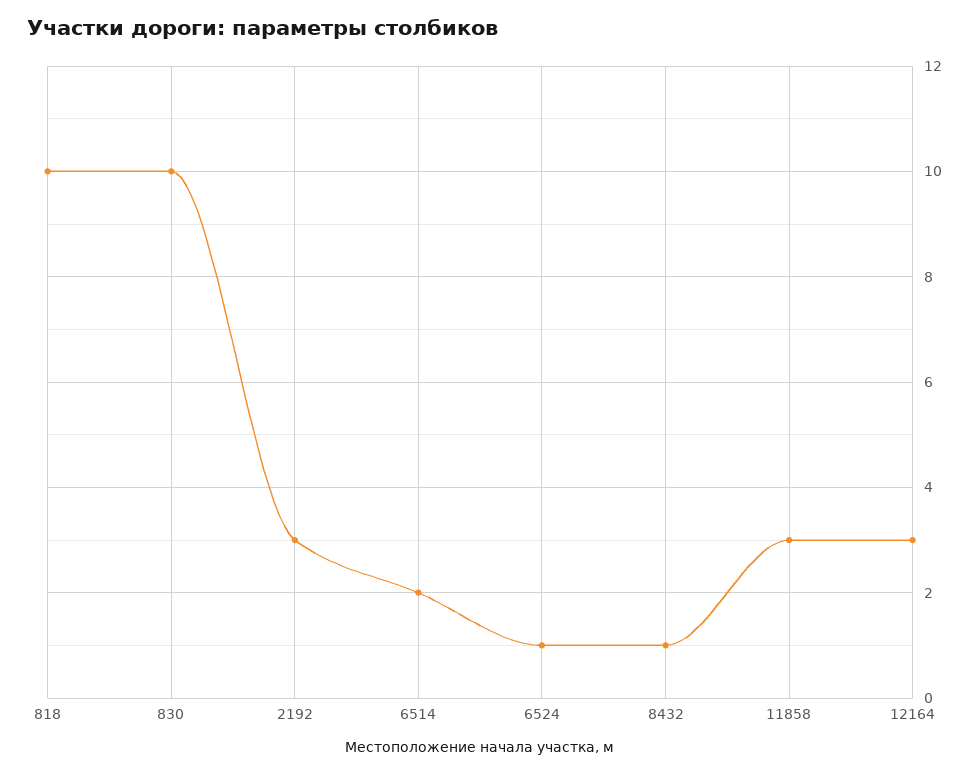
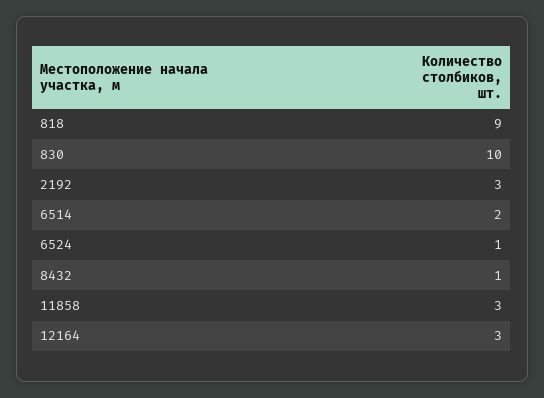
  {
-   "818": 10,
+   "818": 9,
    "830": 10,
    "2192": 3,
    "6514": 2,
    "6524": 1,
    "8432": 1,
    "11858": 3,
    "12164": 3
  }

